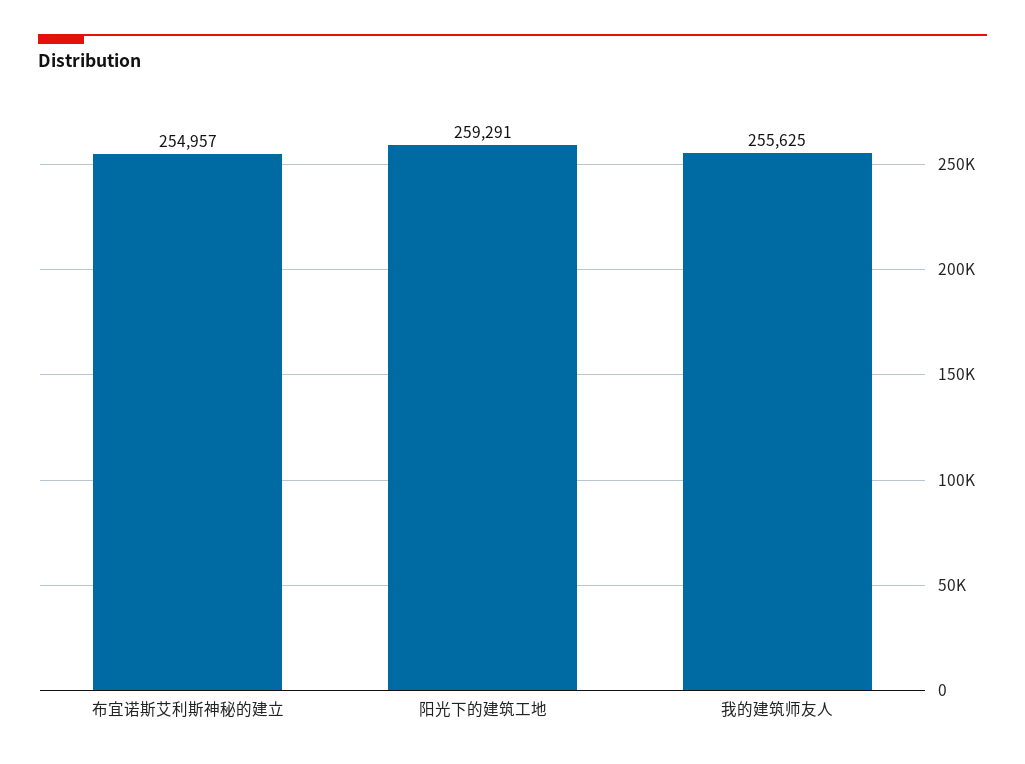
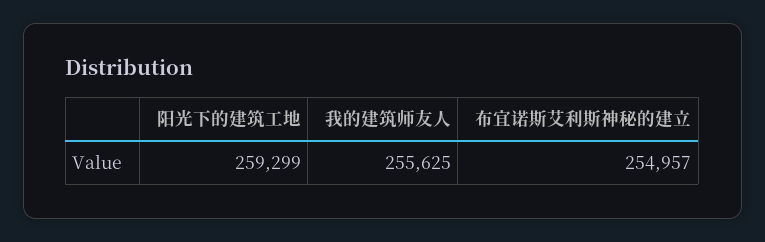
  {
    "布宜诺斯艾利斯神秘的建立": 254957,
-   "阳光下的建筑工地": 259291,
+   "阳光下的建筑工地": 259299,
    "我的建筑师友人": 255625
  }

